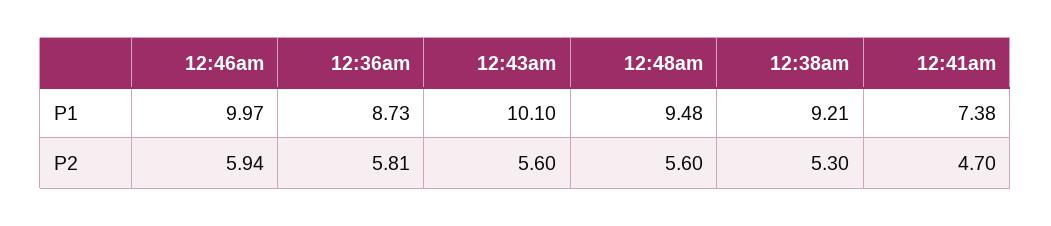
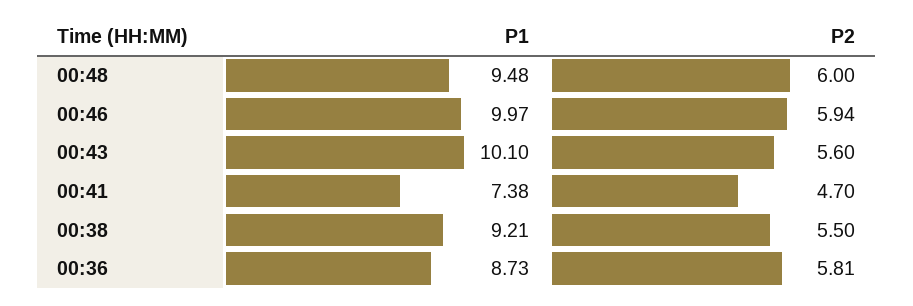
  {
    "12:46am": {
      "P1": 9.97,
      "P2": 5.94
    },
    "12:36am": {
      "P1": 8.73,
      "P2": 5.81
    },
    "12:43am": {
      "P1": 10.1,
      "P2": 5.6
    },
    "12:48am": {
      "P1": 9.48,
-     "P2": 5.6
+     "P2": 6
    },
    "12:38am": {
      "P1": 9.21,
-     "P2": 5.3
+     "P2": 5.5
    },
    "12:41am": {
      "P1": 7.38,
      "P2": 4.7
    }
  }

